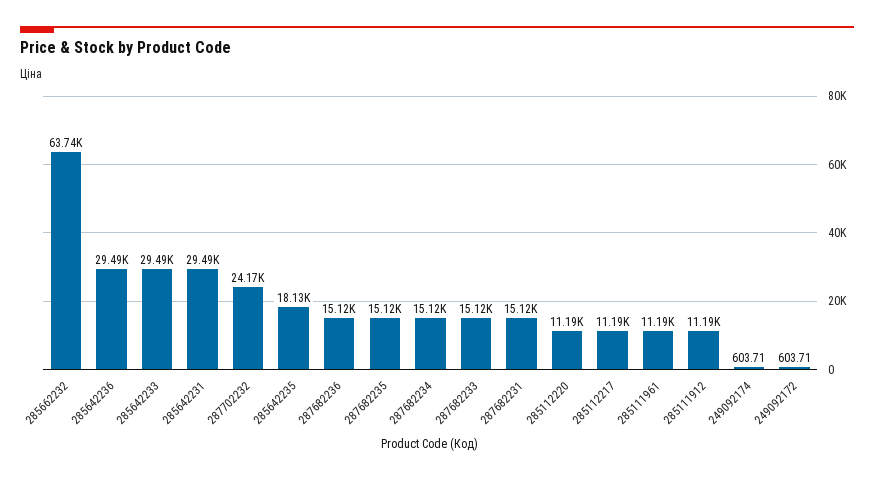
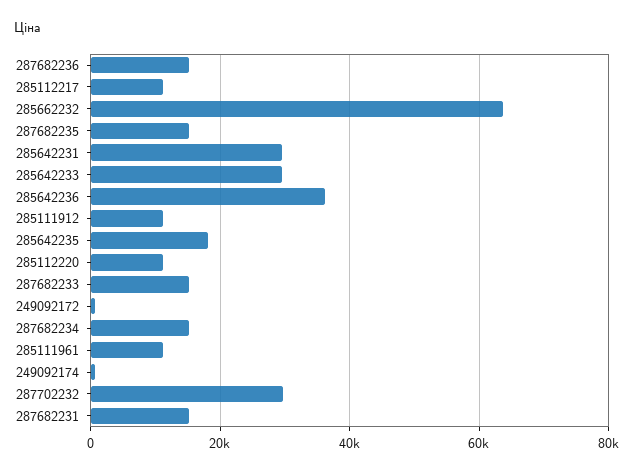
  {
    "285662232": 63740,
-   "285642236": 29490,
+   "285642236": 36000,
    "285642233": 29490,
    "285642231": 29490,
-   "287702232": 24170,
+   "287702232": 30000,
    "285642235": 18130,
    "287682236": 15120,
    "287682235": 15120,
    "287682234": 15120,
    "287682233": 15120,
    "287682231": 15120,
    "285112220": 11190,
    "285112217": 11190,
    "285111961": 11190,
    "285111912": 11190,
    "249092174": 603.71,
    "249092172": 603.71
  }

